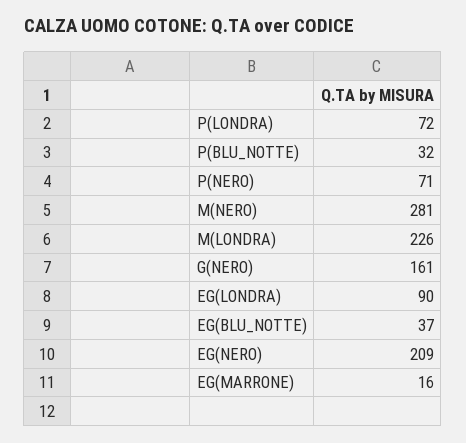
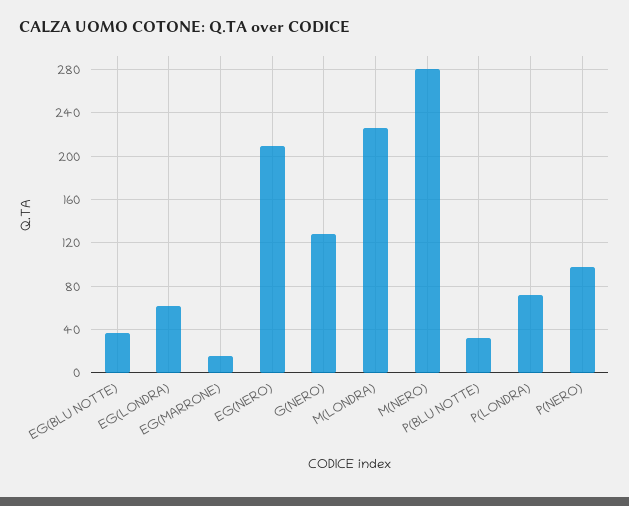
  {
    "P(LONDRA)": 72,
    "P(BLU_NOTTE)": 32,
-   "P(NERO)": 71,
+   "P(NERO)": 100,
    "M(NERO)": 281,
    "M(LONDRA)": 226,
-   "G(NERO)": 161,
+   "G(NERO)": 130,
-   "EG(LONDRA)": 90,
+   "EG(LONDRA)": 60,
    "EG(BLU_NOTTE)": 37,
    "EG(NERO)": 209,
    "EG(MARRONE)": 16
  }

